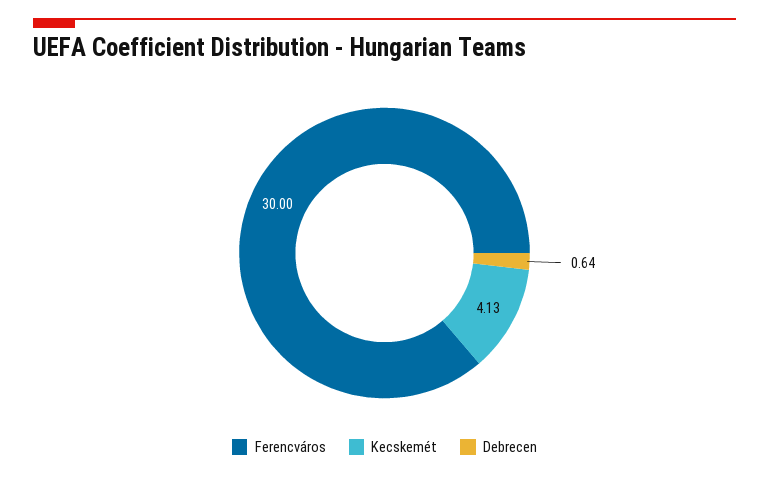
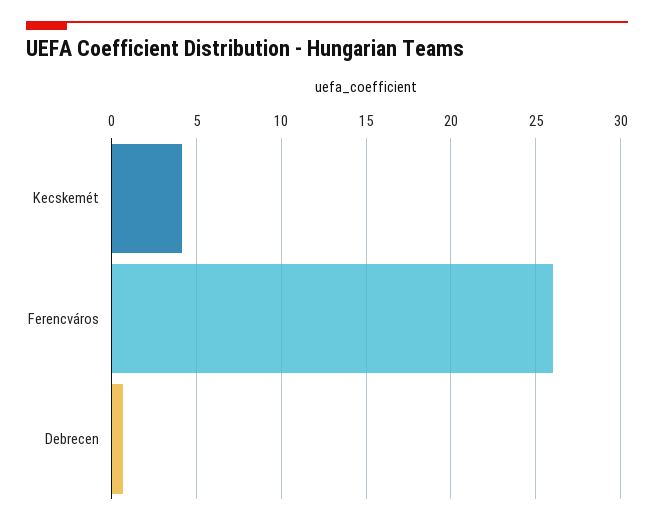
  {
-   "Ferencváros": 30,
+   "Ferencváros": 26,
    "Kecskemét": 4.13,
    "Debrecen": 0.64
  }

